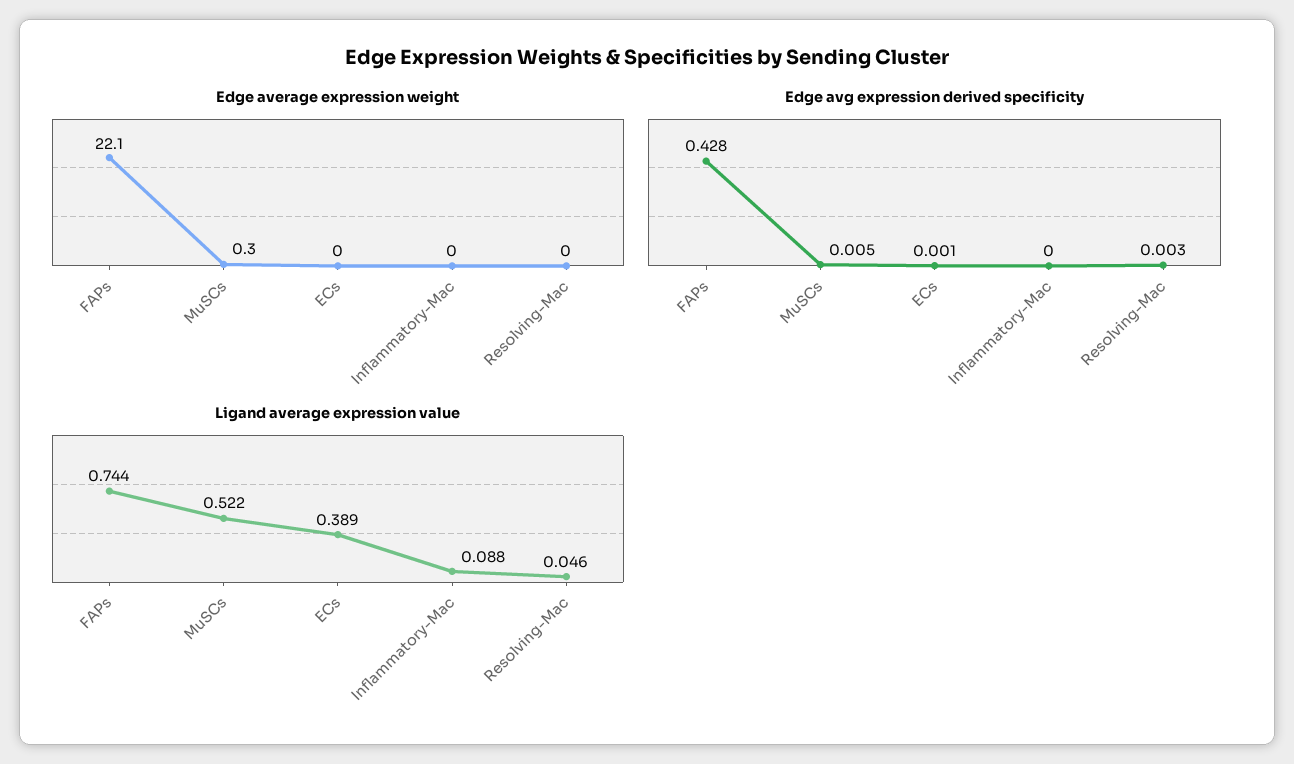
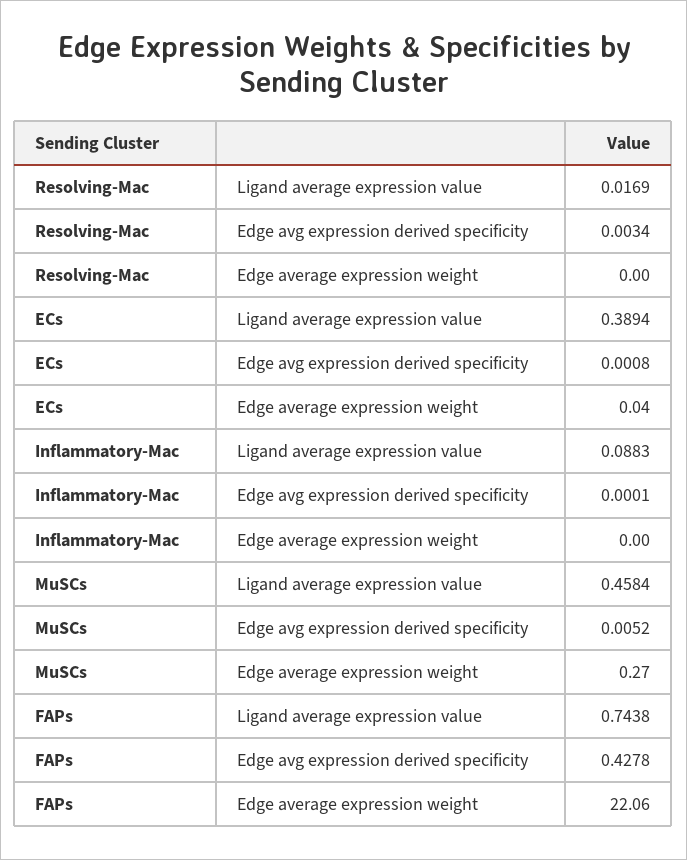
  {
    "Edge average expression weight": {
      "FAPs": 22.06,
      "MuSCs": 0.27,
      "ECs": 0.04,
      "Inflammatory-Mac": 0,
      "Resolving-Mac": 0
    },
    "Edge avg expression derived specificity": {
      "FAPs": 0.4278,
      "MuSCs": 0.0052,
      "ECs": 0.0008,
      "Inflammatory-Mac": 0.0001,
      "Resolving-Mac": 0.0034
    },
    "Ligand average expression value": {
      "FAPs": 0.7438,
-     "MuSCs": 0.522,
+     "MuSCs": 0.4584,
      "ECs": 0.3894,
      "Inflammatory-Mac": 0.0883,
-     "Resolving-Mac": 0.046
+     "Resolving-Mac": 0.0169
    }
  }

